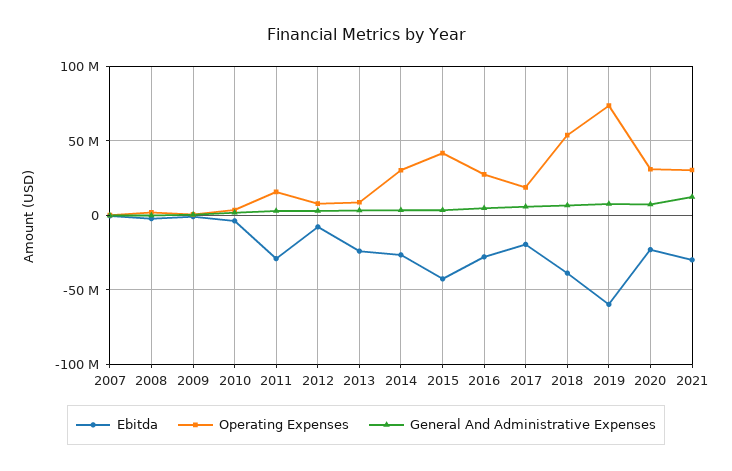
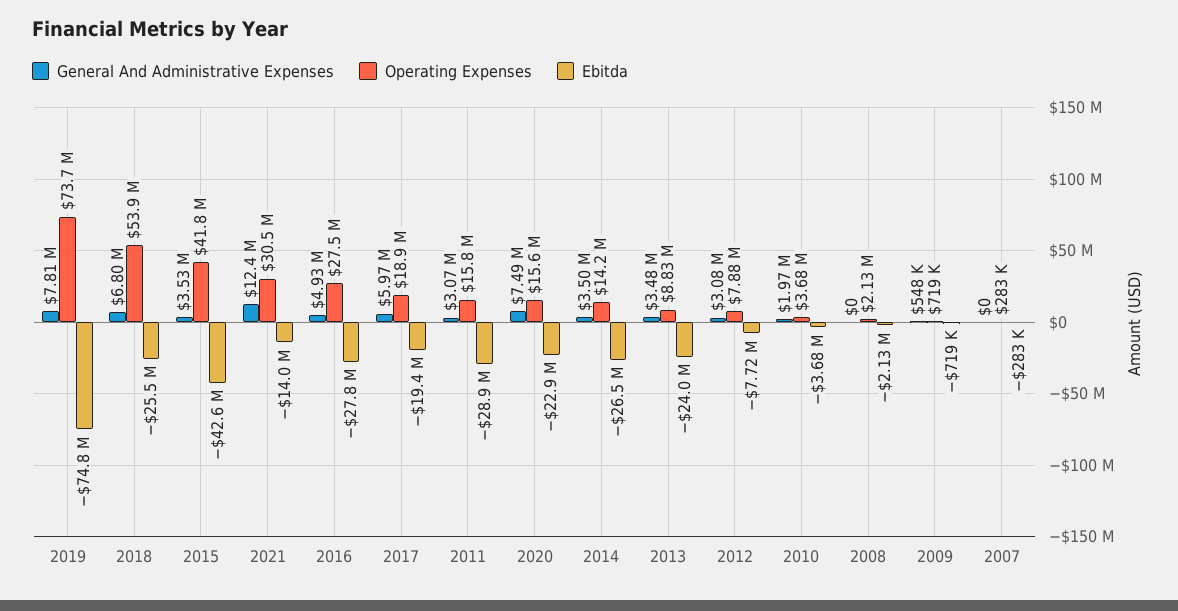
  {
    "Ebitda": {
      "2007": -283000,
      "2008": -2130000,
      "2009": -719000,
      "2010": -3680000,
      "2011": -28900000,
      "2012": -7720000,
      "2013": -24000000,
      "2014": -26500000,
      "2015": -42600000,
      "2016": -27800000,
      "2017": -19400000,
-     "2018": -40000000,
+     "2018": -25500000,
-     "2019": -60000000,
+     "2019": -74800000,
      "2020": -22900000,
-     "2021": -30000000
+     "2021": -14000000
    },
    "Operating Expenses": {
      "2007": 283000,
      "2008": 2130000,
      "2009": 719000,
      "2010": 3680000,
      "2011": 15800000,
      "2012": 7880000,
      "2013": 8830000,
-     "2014": 30000000,
+     "2014": 14200000,
      "2015": 41800000,
      "2016": 27500000,
      "2017": 18900000,
      "2018": 53900000,
      "2019": 73700000,
-     "2020": 30000000,
+     "2020": 15600000,
      "2021": 30500000
    },
    "General And Administrative Expenses": {
      "2007": 0,
      "2008": 0,
      "2009": 548000,
      "2010": 1970000,
      "2011": 3070000,
      "2012": 3080000,
      "2013": 3480000,
      "2014": 3500000,
      "2015": 3530000,
      "2016": 4930000,
      "2017": 5970000,
      "2018": 6800000,
      "2019": 7810000,
      "2020": 7490000,
      "2021": 12400000
    }
  }

